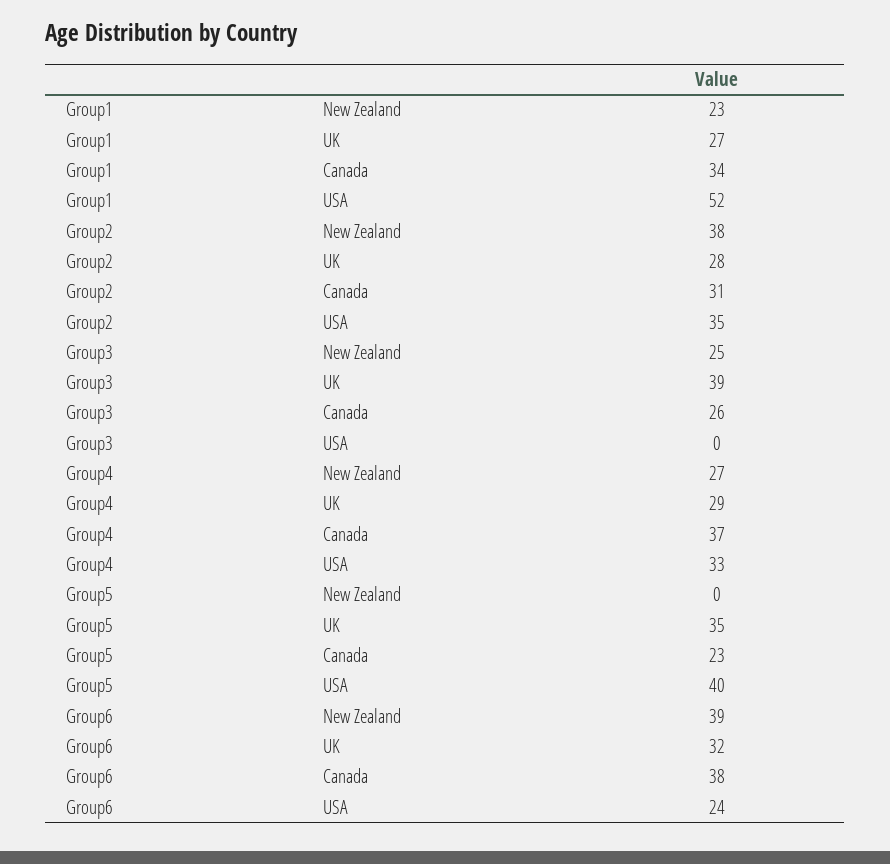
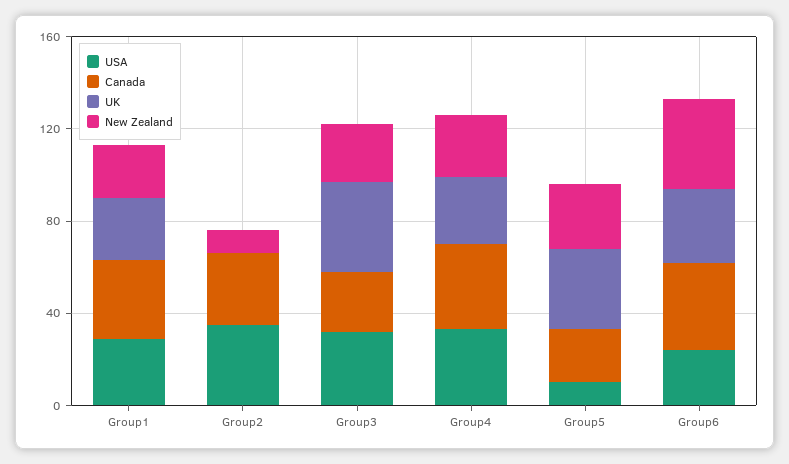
  {
    "New Zealand": {
      "Group1": 23,
-     "Group2": 38,
+     "Group2": 10,
      "Group3": 25,
      "Group4": 27,
-     "Group5": 0,
+     "Group5": 30,
      "Group6": 39
    },
    "UK": {
      "Group1": 27,
-     "Group2": 28,
+     "Group2": 0,
      "Group3": 39,
      "Group4": 29,
      "Group5": 35,
      "Group6": 32
    },
    "Canada": {
      "Group1": 34,
      "Group2": 31,
      "Group3": 26,
      "Group4": 37,
      "Group5": 23,
      "Group6": 38
    },
    "USA": {
-     "Group1": 52,
+     "Group1": 30,
      "Group2": 35,
-     "Group3": 0,
+     "Group3": 30,
      "Group4": 33,
-     "Group5": 40,
+     "Group5": 10,
      "Group6": 24
    }
  }

